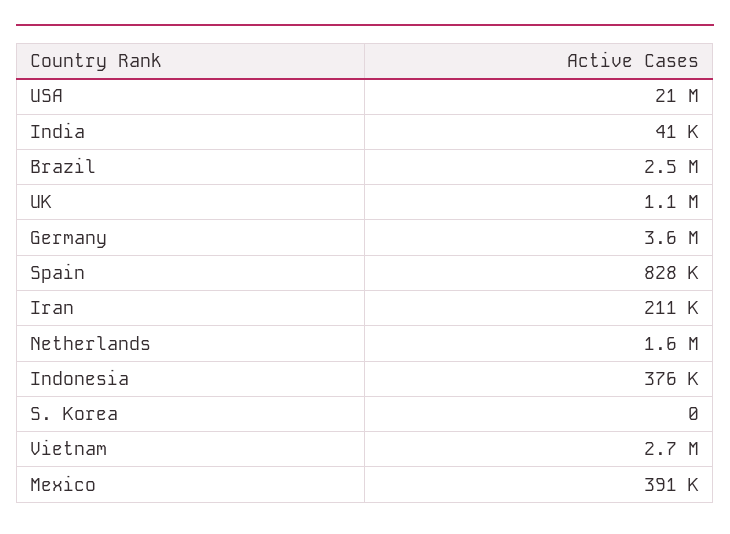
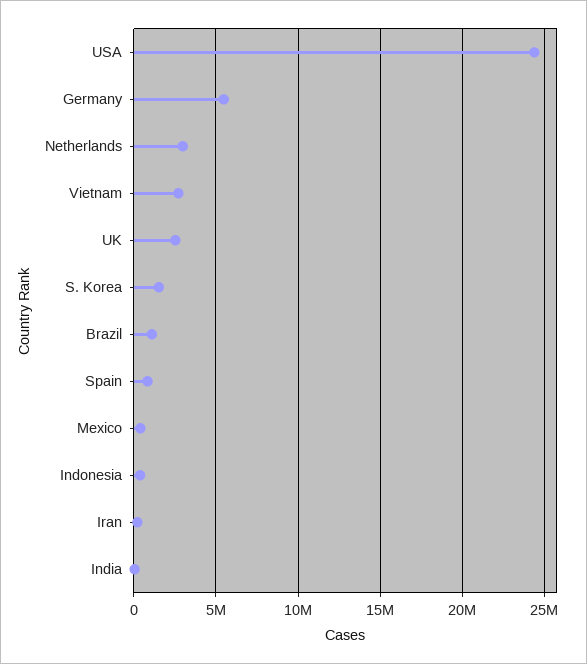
  {
-   "USA": 21000000,
+   "USA": 24500000,
    "India": 41000,
-   "Brazil": 2500000,
+   "Brazil": 1000000,
-   "UK": 1100000,
+   "UK": 2500000,
-   "Germany": 3600000,
+   "Germany": 5500000,
    "Spain": 828000,
    "Iran": 211000,
-   "Netherlands": 1600000,
+   "Netherlands": 3000000,
    "Indonesia": 376000,
-   "S. Korea": 0,
+   "S. Korea": 1500000,
    "Vietnam": 2700000,
    "Mexico": 391000
  }

